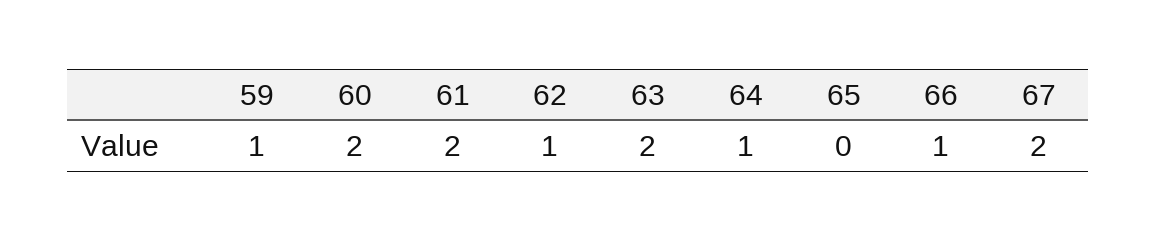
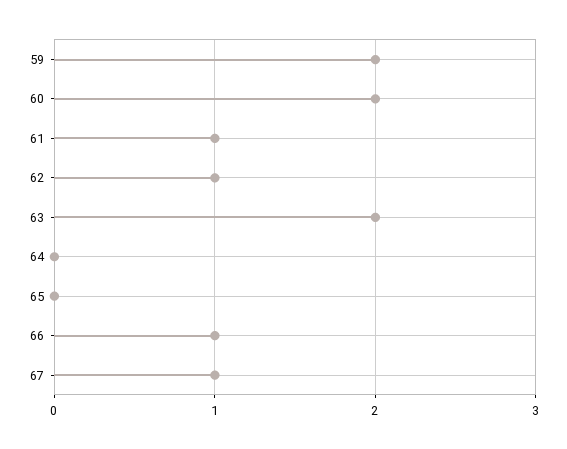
  {
-   "59": 1,
+   "59": 2,
    "60": 2,
-   "61": 2,
+   "61": 1,
    "62": 1,
    "63": 2,
-   "64": 1,
+   "64": 0,
    "65": 0,
    "66": 1,
-   "67": 2
+   "67": 1
  }

